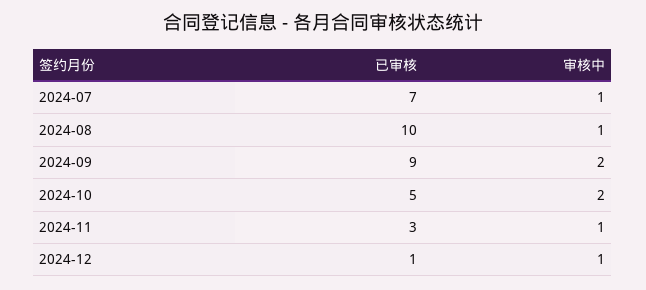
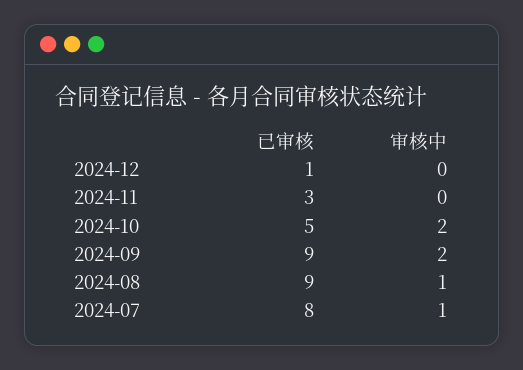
  {
    "已审核": {
-     "2024-07": 7,
+     "2024-07": 8,
-     "2024-08": 10,
+     "2024-08": 9,
      "2024-09": 9,
      "2024-10": 5,
      "2024-11": 3,
      "2024-12": 1
    },
    "审核中": {
      "2024-07": 1,
      "2024-08": 1,
      "2024-09": 2,
      "2024-10": 2,
-     "2024-11": 1,
+     "2024-11": 0,
-     "2024-12": 1
+     "2024-12": 0
    }
  }

